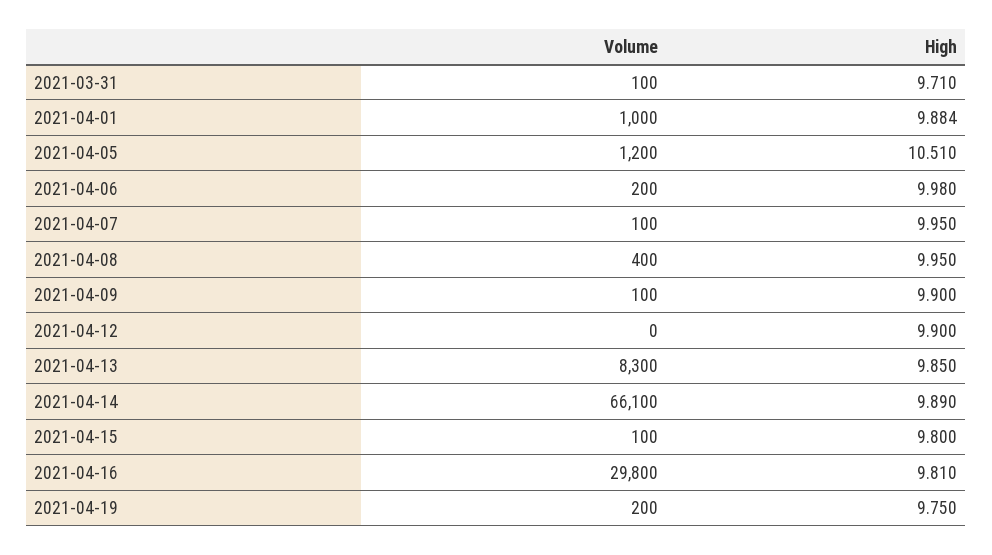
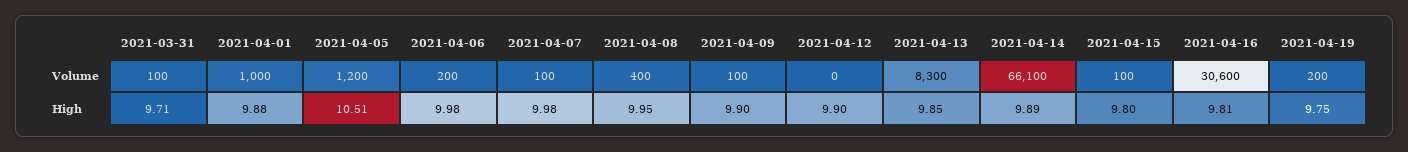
  {
    "Volume": {
      "2021-03-31": 100,
      "2021-04-01": 1000,
      "2021-04-05": 1200,
      "2021-04-06": 200,
      "2021-04-07": 100,
      "2021-04-08": 400,
      "2021-04-09": 100,
      "2021-04-12": 0,
      "2021-04-13": 8300,
      "2021-04-14": 66100,
      "2021-04-15": 100,
-     "2021-04-16": 29800,
+     "2021-04-16": 30600,
      "2021-04-19": 200
    },
    "High": {
      "2021-03-31": 9.71,
      "2021-04-01": 9.884,
      "2021-04-05": 10.51,
      "2021-04-06": 9.98,
-     "2021-04-07": 9.95,
+     "2021-04-07": 9.98,
      "2021-04-08": 9.95,
      "2021-04-09": 9.9,
      "2021-04-12": 9.9,
      "2021-04-13": 9.85,
      "2021-04-14": 9.89,
      "2021-04-15": 9.8,
      "2021-04-16": 9.81,
      "2021-04-19": 9.75
    }
  }

